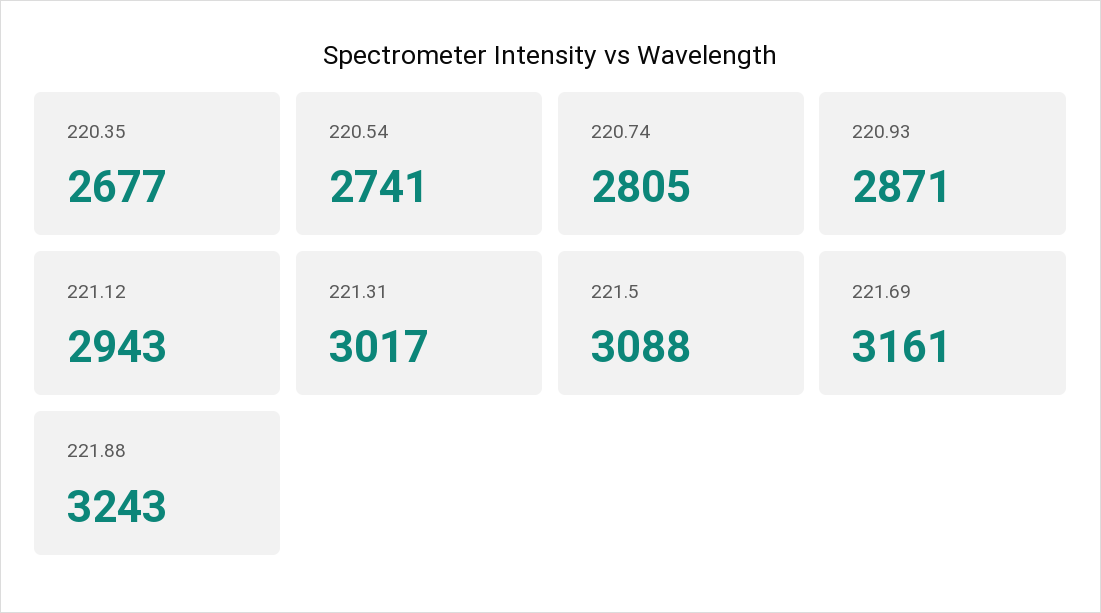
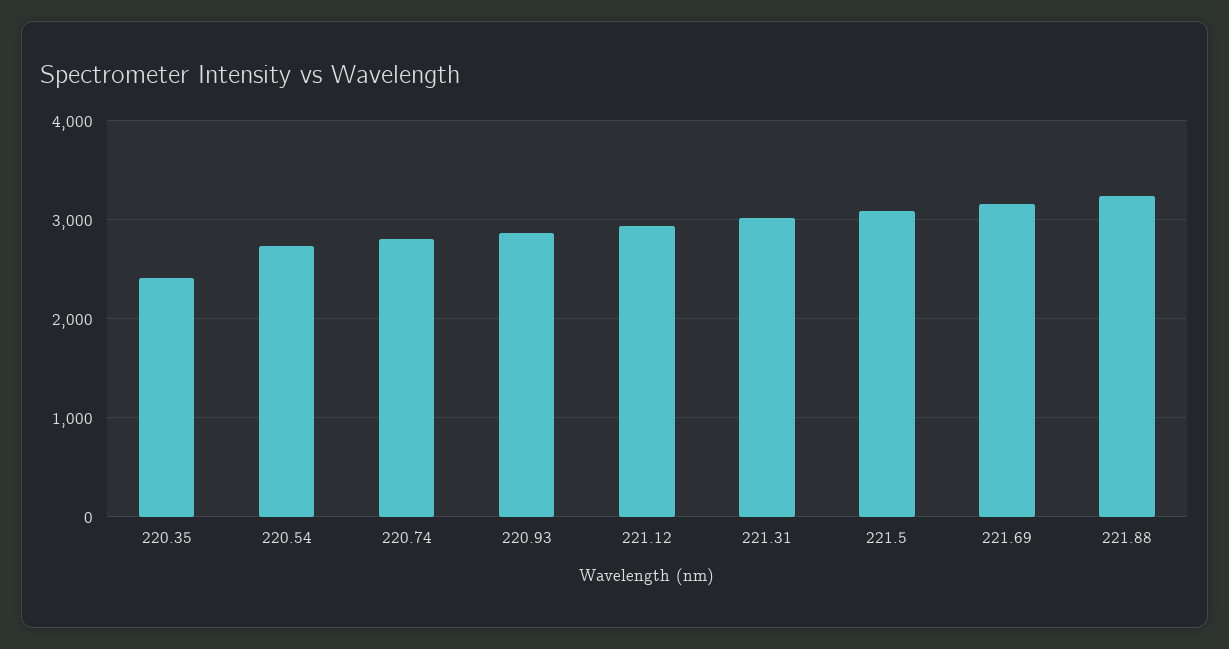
  {
-   "220.35": 2677,
+   "220.35": 2400,
    "220.54": 2741,
    "220.74": 2805,
    "220.93": 2871,
    "221.12": 2943,
    "221.31": 3017,
    "221.5": 3088,
    "221.69": 3161,
    "221.88": 3243
  }

